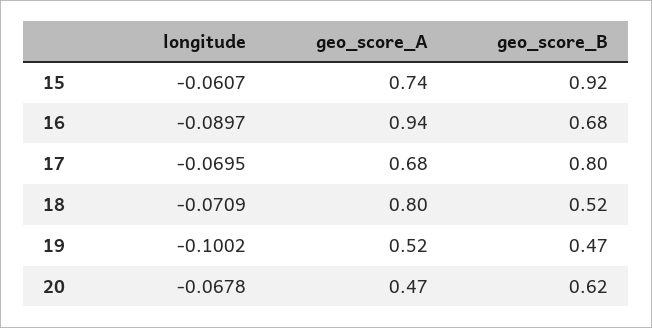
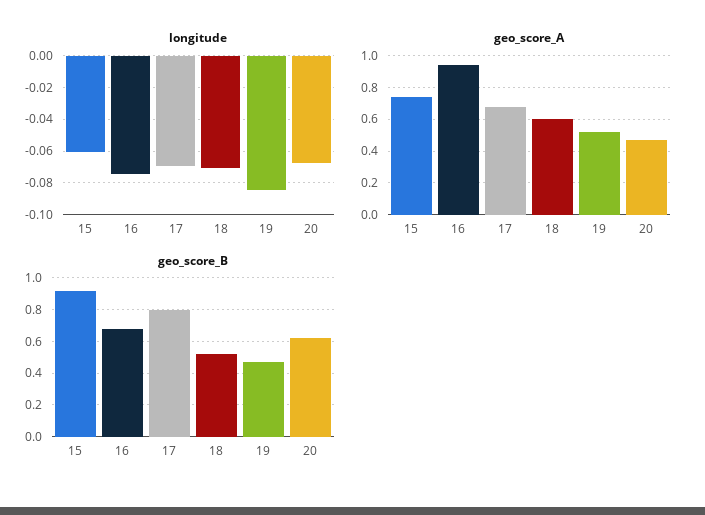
  {
    "longitude": {
      "15": -0.0607,
-     "16": -0.0897,
+     "16": -0.075,
      "17": -0.0695,
      "18": -0.0709,
-     "19": -0.1002,
+     "19": -0.085,
      "20": -0.0678
    },
    "geo_score_A": {
      "15": 0.74,
      "16": 0.94,
      "17": 0.68,
-     "18": 0.8,
+     "18": 0.6,
      "19": 0.52,
      "20": 0.47
    },
    "geo_score_B": {
      "15": 0.92,
      "16": 0.68,
      "17": 0.8,
      "18": 0.52,
      "19": 0.47,
      "20": 0.62
    }
  }

